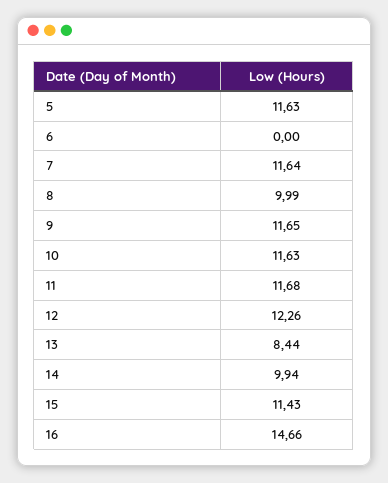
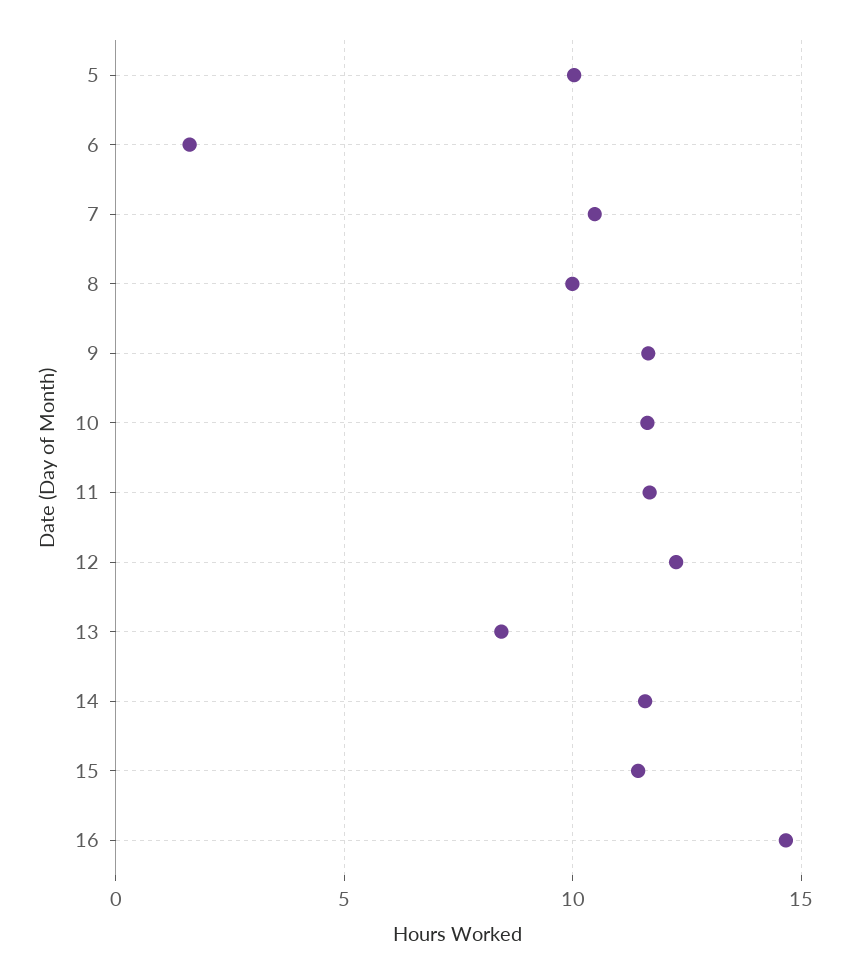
  {
-   "5": 11.63,
+   "5": 10,
-   "6": 0,
+   "6": 1.5,
-   "7": 11.64,
+   "7": 10.5,
    "8": 9.99,
    "9": 11.65,
    "10": 11.63,
    "11": 11.68,
    "12": 12.26,
    "13": 8.44,
-   "14": 9.94,
+   "14": 11.5,
    "15": 11.43,
    "16": 14.66
  }

